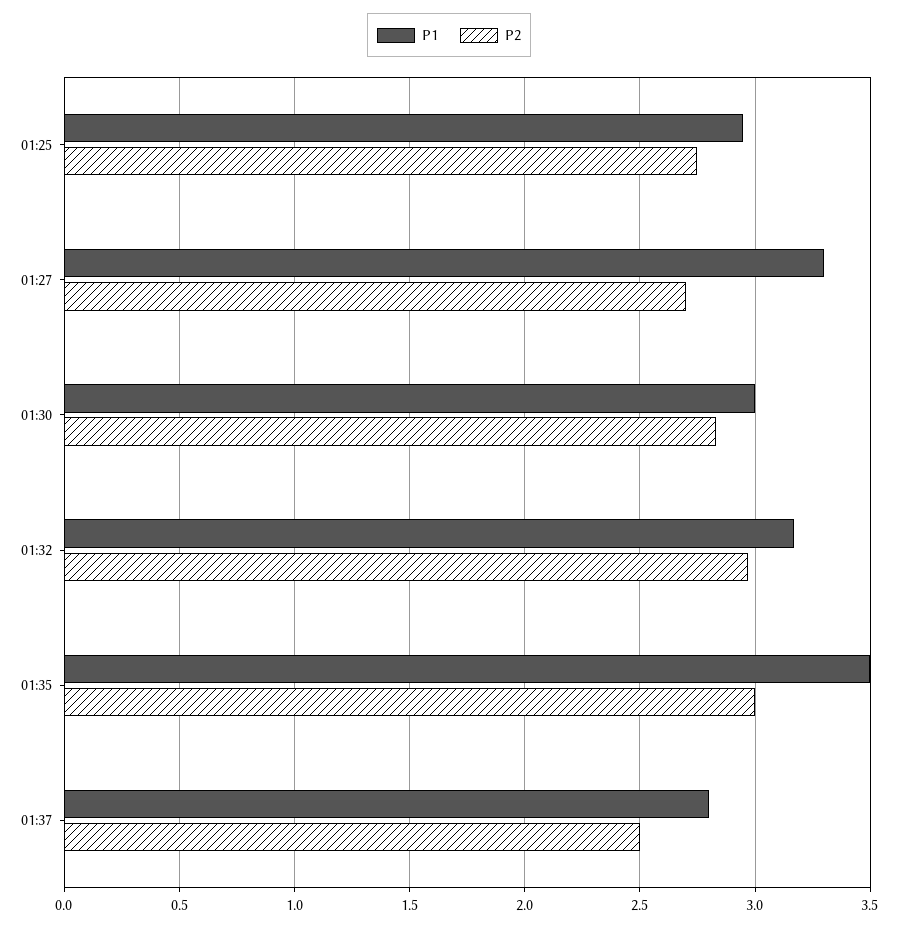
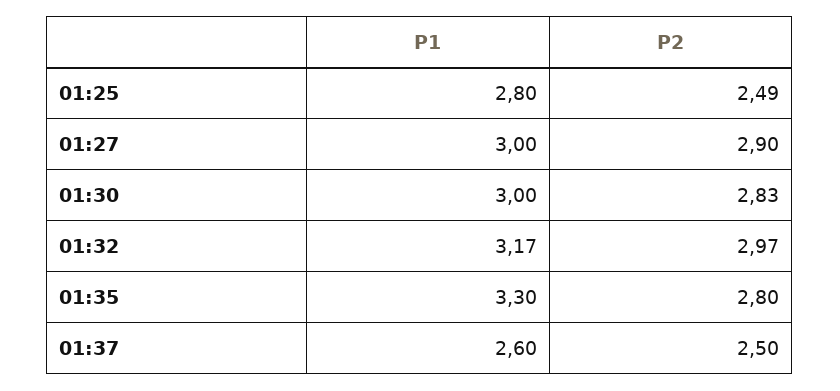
  {
    "P1": {
-     "01:25": 2.95,
+     "01:25": 2.8,
-     "01:27": 3.3,
+     "01:27": 3,
      "01:30": 3,
      "01:32": 3.17,
-     "01:35": 3.5,
+     "01:35": 3.3,
-     "01:37": 2.8
+     "01:37": 2.6
    },
    "P2": {
-     "01:25": 2.75,
+     "01:25": 2.49,
-     "01:27": 2.7,
+     "01:27": 2.9,
      "01:30": 2.83,
      "01:32": 2.97,
-     "01:35": 3,
+     "01:35": 2.8,
      "01:37": 2.5
    }
  }

